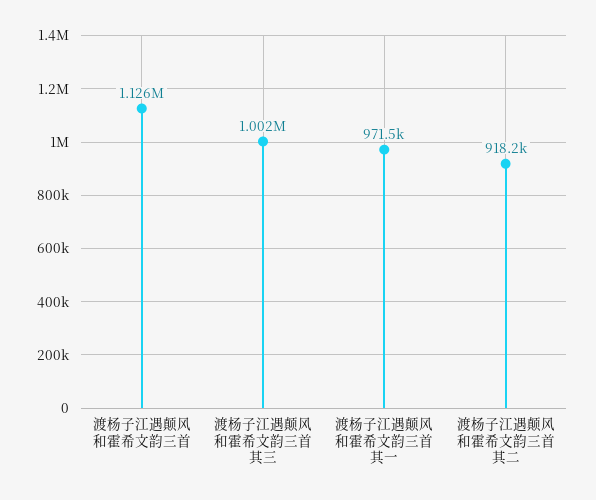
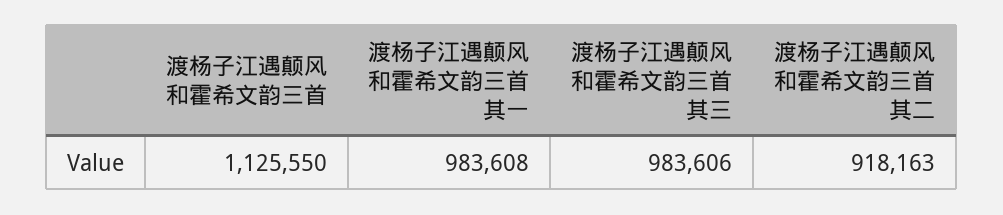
  {
    "渡杨子江遇颠风和霍希文韵三首": 1125550,
-   "渡杨子江遇颠风和霍希文韵三首 其三": 1002000,
+   "渡杨子江遇颠风和霍希文韵三首 其三": 983606,
-   "渡杨子江遇颠风和霍希文韵三首 其一": 971500,
+   "渡杨子江遇颠风和霍希文韵三首 其一": 983608,
    "渡杨子江遇颠风和霍希文韵三首 其二": 918163
  }

